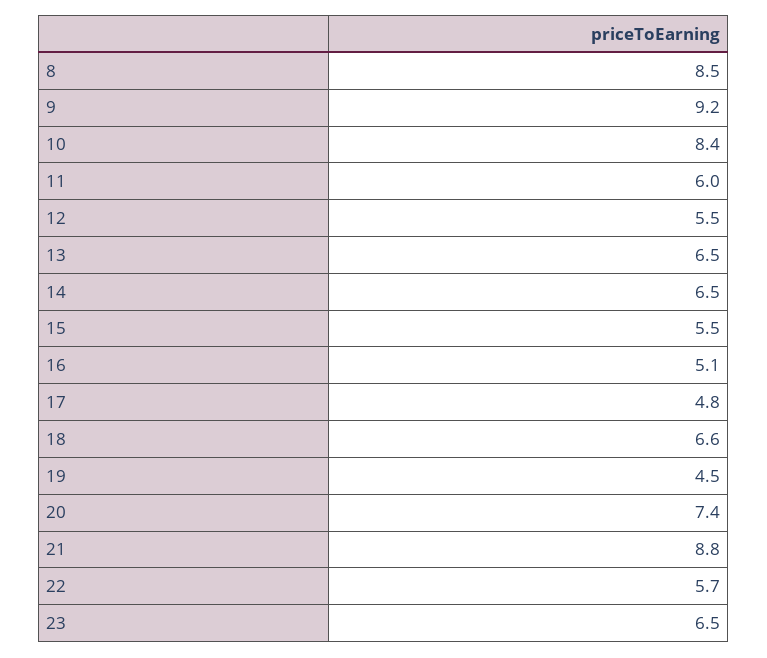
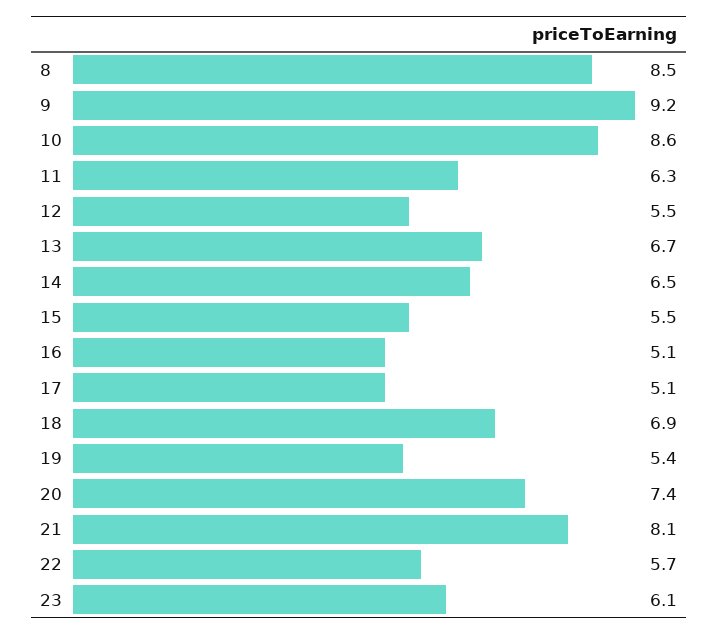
  {
    "8": 8.5,
    "9": 9.2,
-   "10": 8.4,
+   "10": 8.6,
-   "11": 6,
+   "11": 6.3,
    "12": 5.5,
-   "13": 6.5,
+   "13": 6.7,
    "14": 6.5,
    "15": 5.5,
    "16": 5.1,
-   "17": 4.8,
+   "17": 5.1,
-   "18": 6.6,
+   "18": 6.9,
-   "19": 4.5,
+   "19": 5.4,
    "20": 7.4,
-   "21": 8.8,
+   "21": 8.1,
    "22": 5.7,
-   "23": 6.5
+   "23": 6.1
  }

